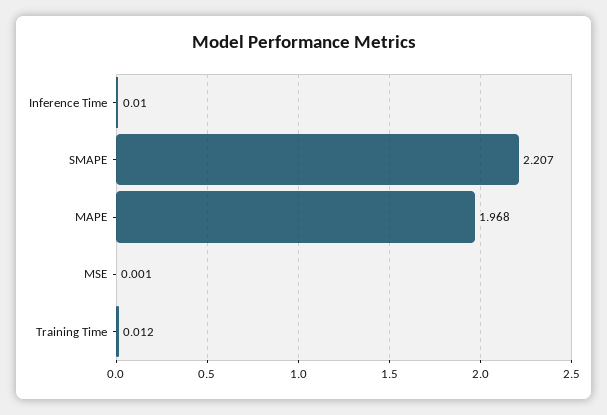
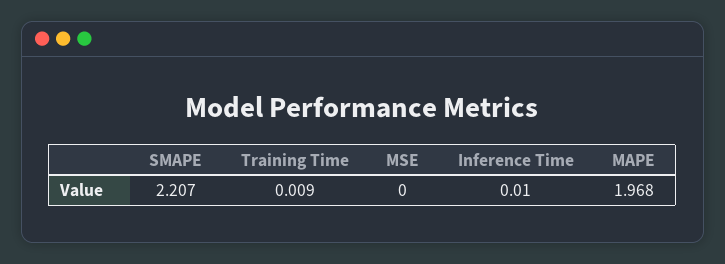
  {
    "Inference Time": 0.01,
    "SMAPE": 2.207,
    "MAPE": 1.968,
-   "MSE": 0.001,
+   "MSE": 0,
-   "Training Time": 0.012
+   "Training Time": 0.009
  }

